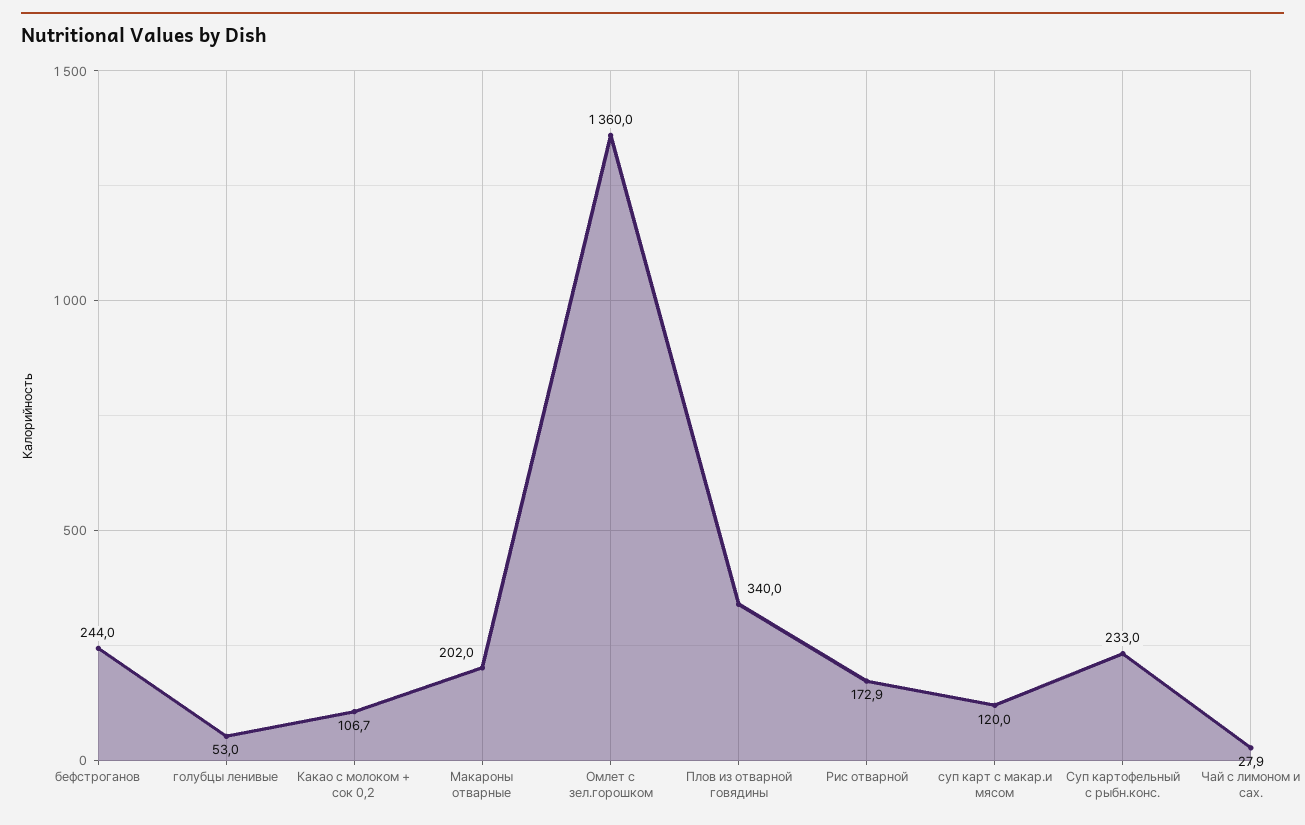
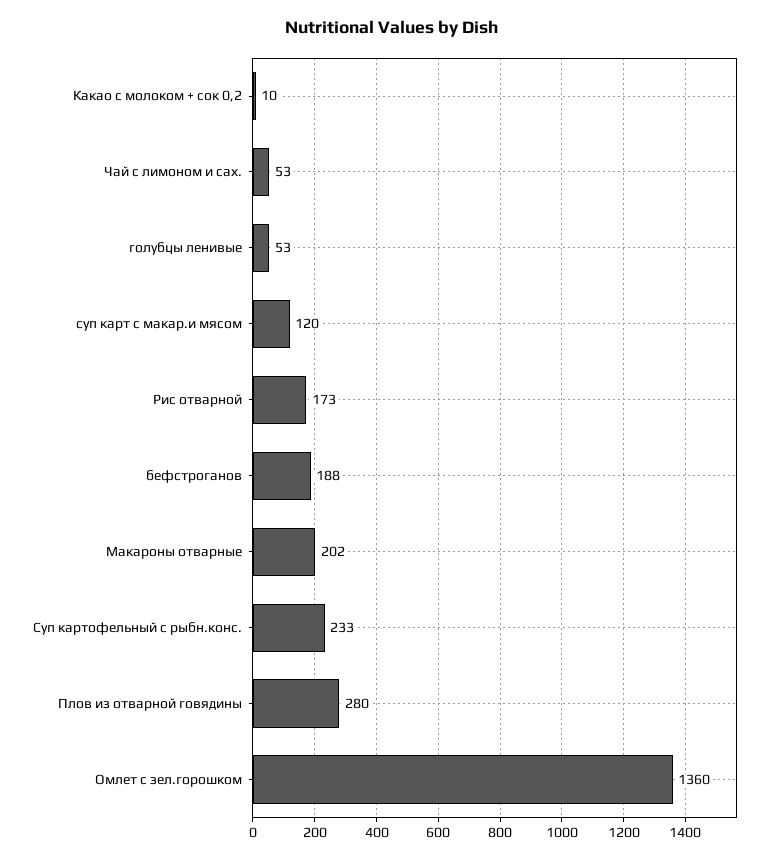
  {
-   "бефстроганов": 244,
+   "бефстроганов": 188,
    "голубцы ленивые": 53,
-   "Какао с молоком + сок 0,2": 106.7,
+   "Какао с молоком + сок 0,2": 10,
    "Макароны отварные": 202,
    "Омлет с зел.горошком": 1360,
-   "Плов из отварной говядины": 340,
+   "Плов из отварной говядины": 280,
    "Рис отварной": 172.9,
    "суп карт с макар.и мясом": 120,
    "Суп картофельный с рыбн.конс.": 233,
-   "Чай с лимоном и сах.": 27.9
+   "Чай с лимоном и сах.": 53
  }

